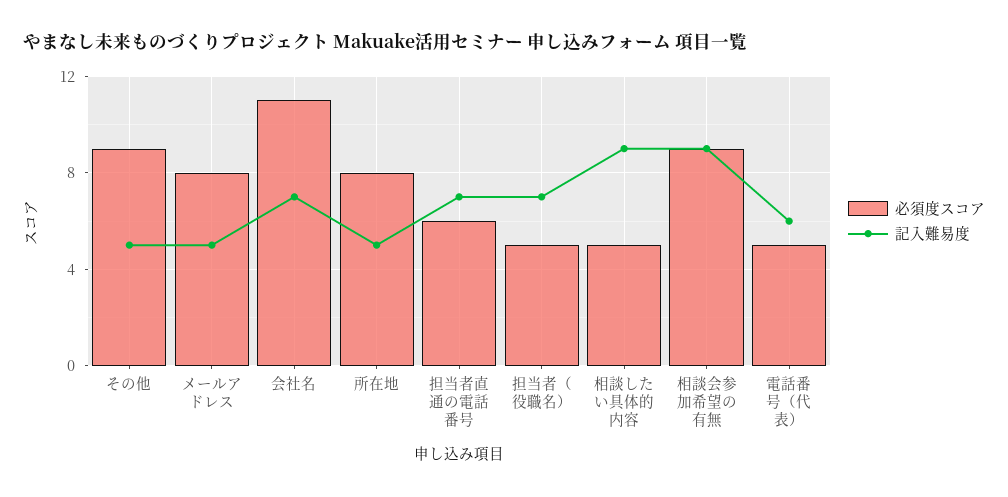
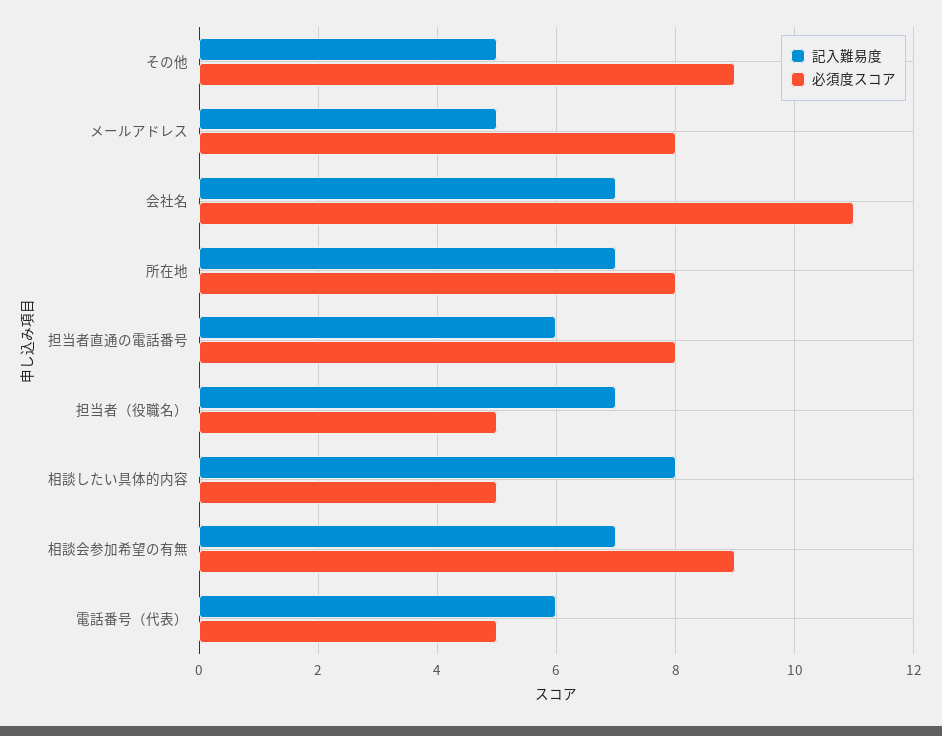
  {
    "必須度スコア": {
      "その他": 9,
      "メールアドレス": 8,
      "会社名": 11,
      "所在地": 8,
-     "担当者直通の電話番号": 6,
+     "担当者直通の電話番号": 8,
      "担当者（役職名）": 5,
      "相談したい具体的内容": 5,
      "相談会参加希望の有無": 9,
      "電話番号（代表）": 5
    },
    "記入難易度": {
      "その他": 5,
      "メールアドレス": 5,
      "会社名": 7,
-     "所在地": 5,
+     "所在地": 7,
-     "担当者直通の電話番号": 7,
+     "担当者直通の電話番号": 6,
      "担当者（役職名）": 7,
-     "相談したい具体的内容": 9,
+     "相談したい具体的内容": 8,
-     "相談会参加希望の有無": 9,
+     "相談会参加希望の有無": 7,
      "電話番号（代表）": 6
    }
  }

